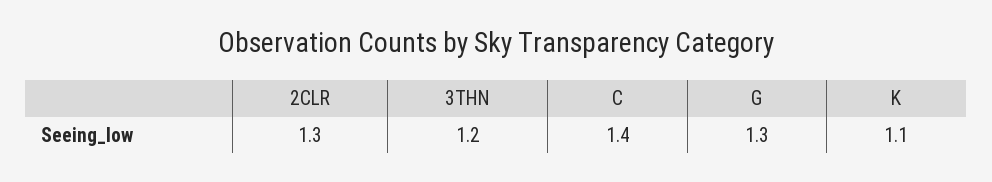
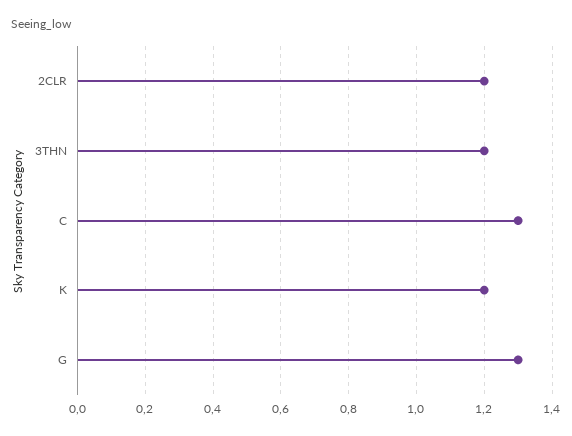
  {
-   "2CLR": 1.3,
+   "2CLR": 1.2,
    "3THN": 1.2,
-   "C": 1.4,
+   "C": 1.3,
    "G": 1.3,
-   "K": 1.1
+   "K": 1.2
  }

